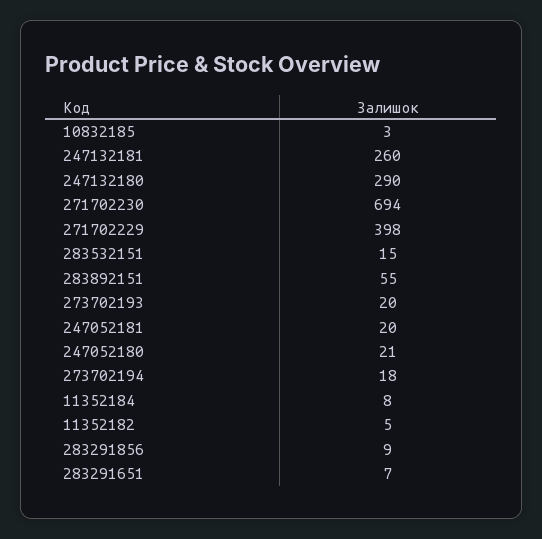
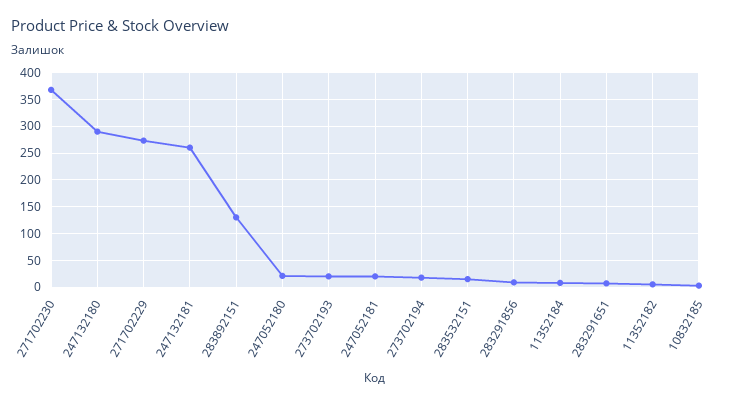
  {
    "10832185": 3,
    "247132181": 260,
    "247132180": 290,
-   "271702230": 694,
+   "271702230": 375,
-   "271702229": 398,
+   "271702229": 275,
    "283532151": 15,
-   "283892151": 55,
+   "283892151": 125,
    "273702193": 20,
    "247052181": 20,
    "247052180": 21,
    "273702194": 18,
    "11352184": 8,
    "11352182": 5,
    "283291856": 9,
    "283291651": 7
  }

